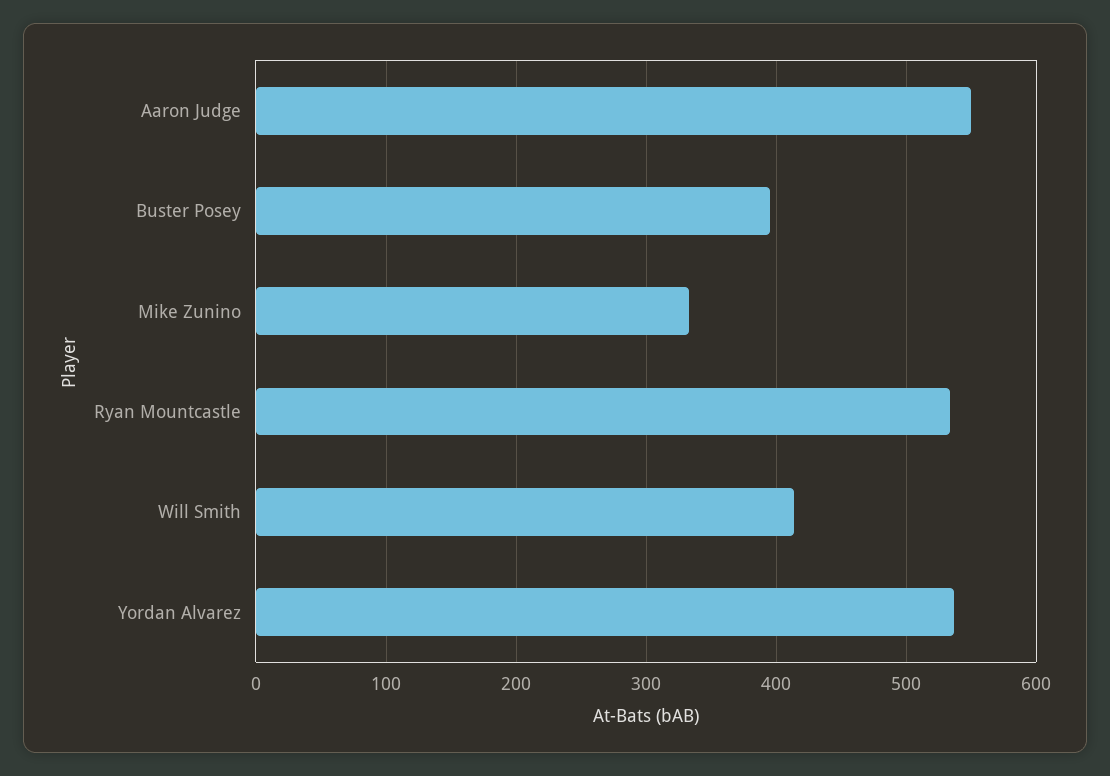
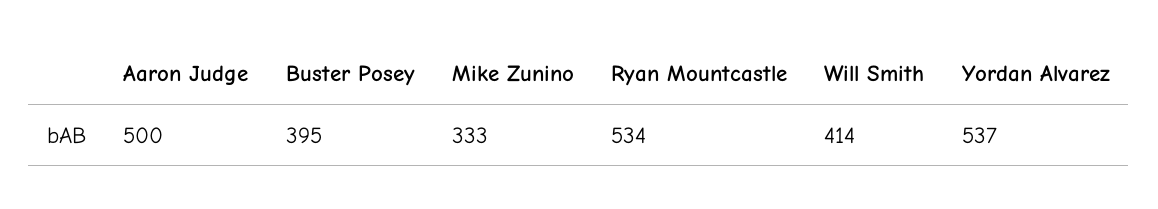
  {
-   "Aaron Judge": 550,
+   "Aaron Judge": 500,
    "Buster Posey": 395,
    "Mike Zunino": 333,
    "Ryan Mountcastle": 534,
    "Will Smith": 414,
    "Yordan Alvarez": 537
  }

